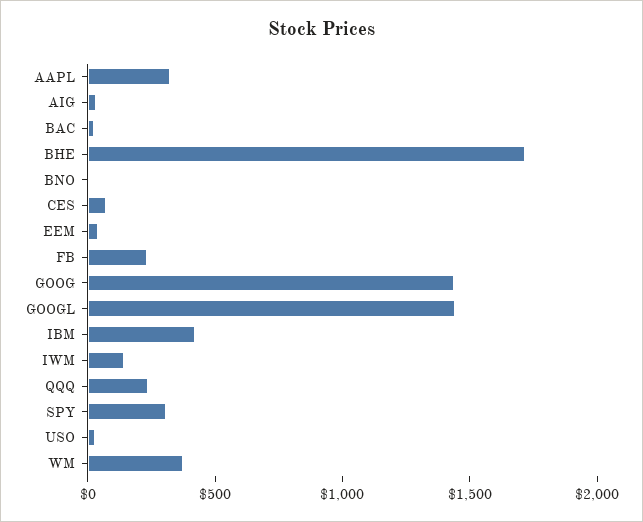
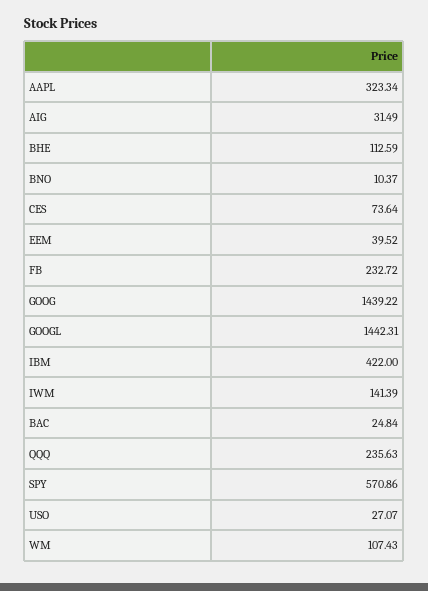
  {
    "AAPL": 323.34,
    "AIG": 31.49,
    "BAC": 24.84,
-   "BHE": 1700,
+   "BHE": 112.59,
    "BNO": 10.37,
    "CES": 73.64,
    "EEM": 39.52,
    "FB": 232.72,
    "GOOG": 1439.22,
    "GOOGL": 1442.31,
    "IBM": 422,
    "IWM": 141.39,
    "QQQ": 235.63,
-   "SPY": 300,
+   "SPY": 570.86,
    "USO": 27.07,
-   "WM": 400
+   "WM": 107.43
  }

